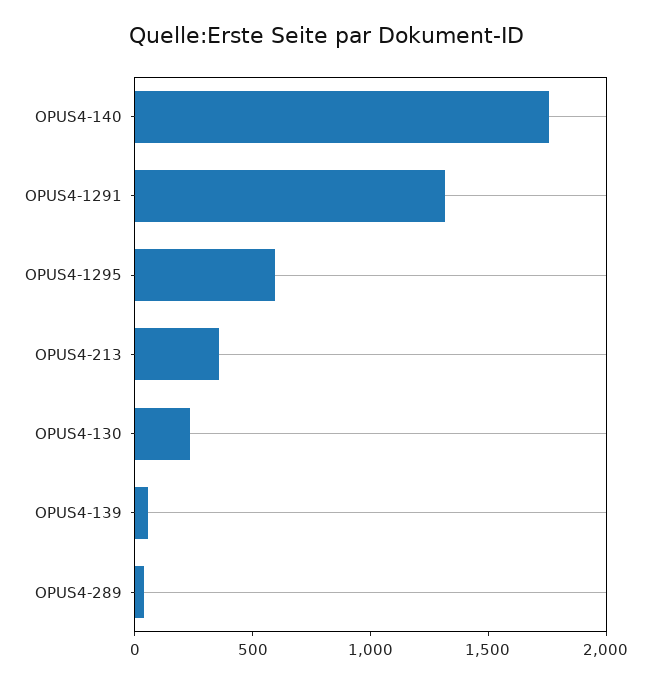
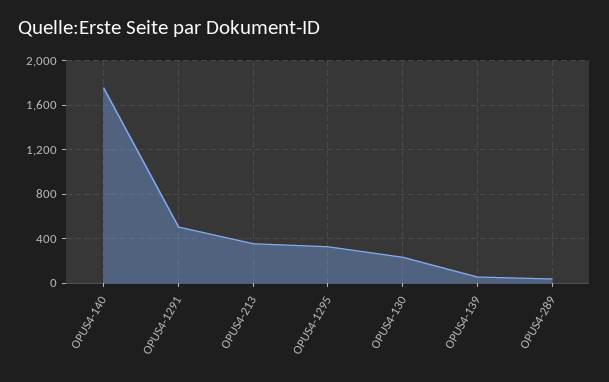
  {
    "OPUS4-140": 1800,
-   "OPUS4-1291": 1300,
+   "OPUS4-1291": 500,
-   "OPUS4-1295": 600,
+   "OPUS4-1295": 300,
    "OPUS4-213": 400,
    "OPUS4-130": 200,
    "OPUS4-139": 100,
    "OPUS4-289": 0
  }

